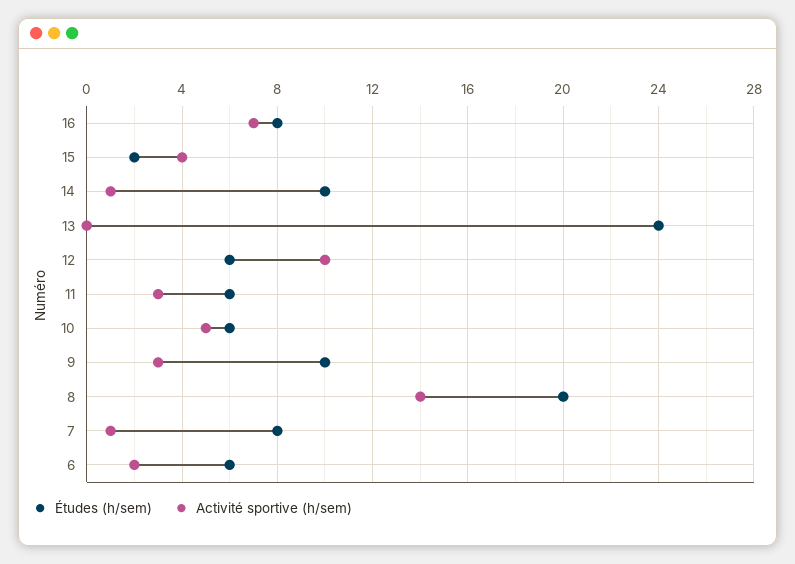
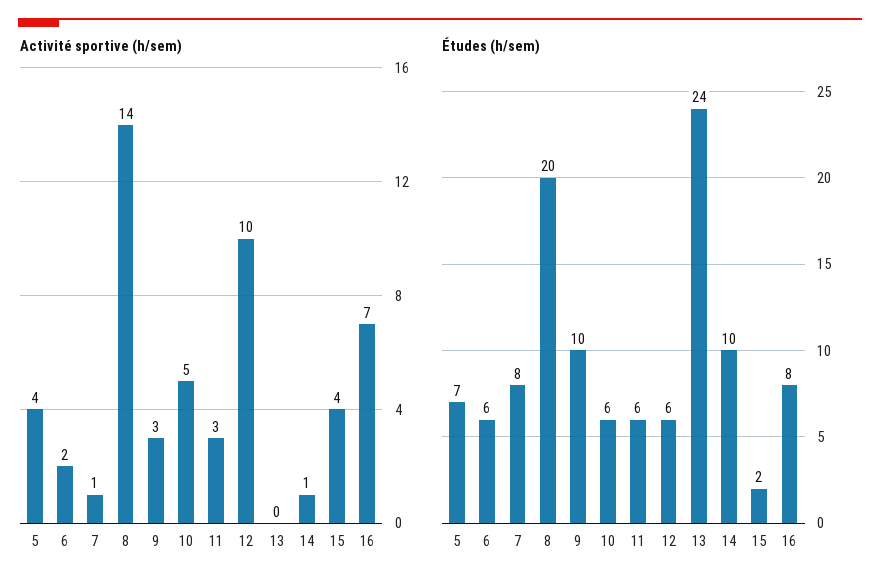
  {
    "Études (h/sem)": {
      "16": 8,
      "15": 2,
      "14": 10,
      "13": 24,
      "12": 6,
      "11": 6,
      "10": 6,
      "9": 10,
      "8": 20,
      "7": 8,
-     "6": 6
+     "6": 6,
+     "5": 7
    },
    "Activité sportive (h/sem)": {
      "16": 7,
      "15": 4,
      "14": 1,
      "13": 0,
      "12": 10,
      "11": 3,
      "10": 5,
      "9": 3,
      "8": 14,
      "7": 1,
-     "6": 2
+     "6": 2,
+     "5": 4
    }
  }

